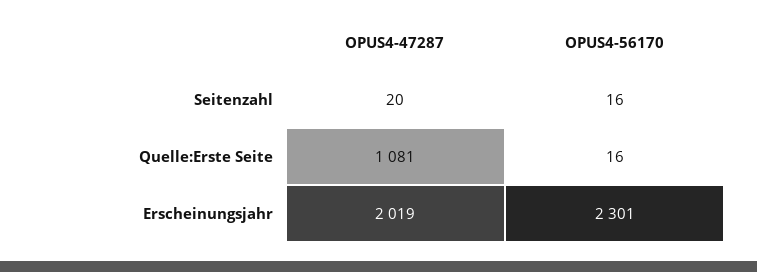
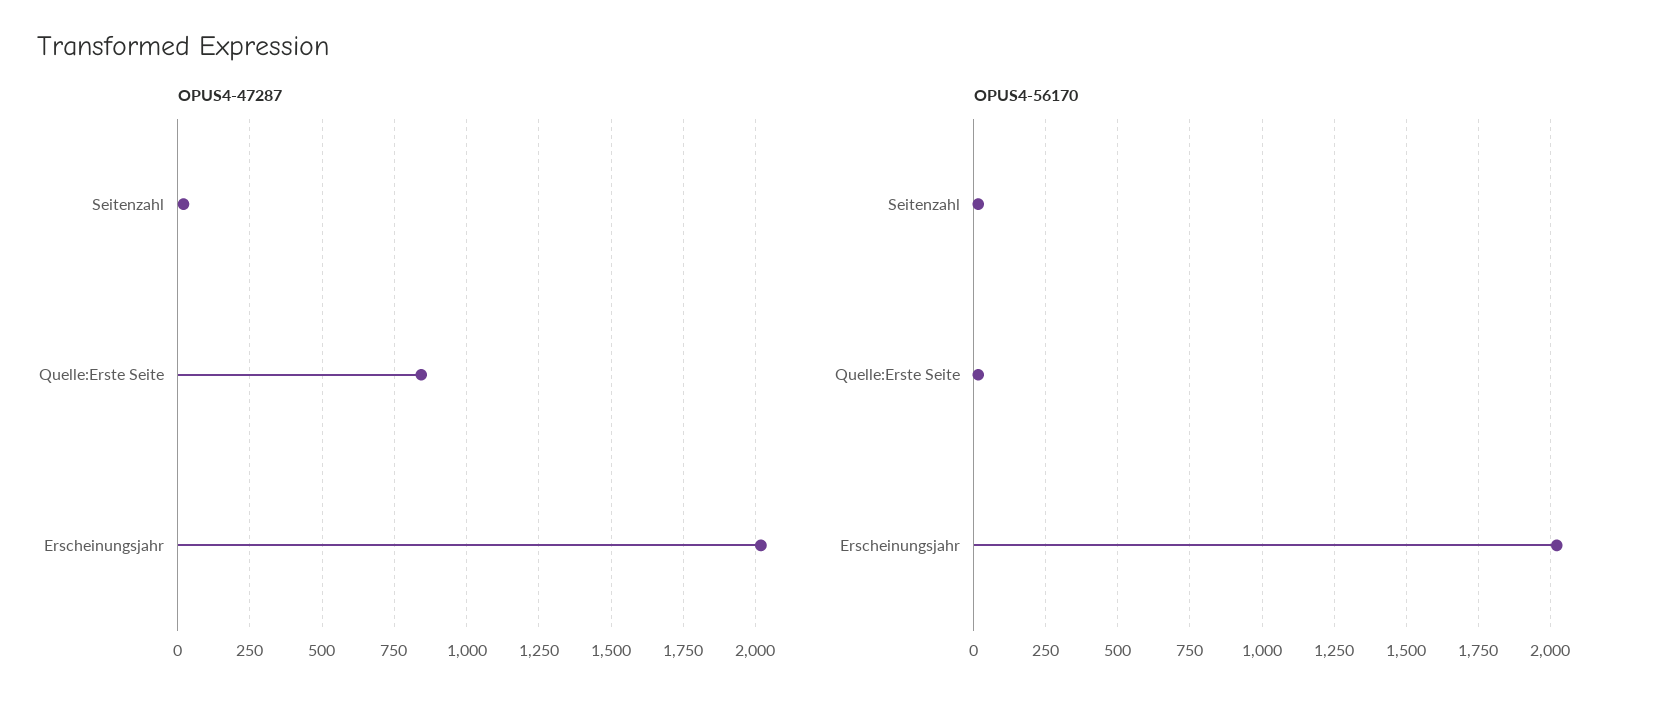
  {
    "OPUS4-47287": {
      "Seitenzahl": 20,
-     "Quelle:Erste Seite": 1081,
+     "Quelle:Erste Seite": 850,
      "Erscheinungsjahr": 2019
    },
    "OPUS4-56170": {
      "Seitenzahl": 16,
      "Quelle:Erste Seite": 16,
-     "Erscheinungsjahr": 2301
+     "Erscheinungsjahr": 2025
    }
  }

